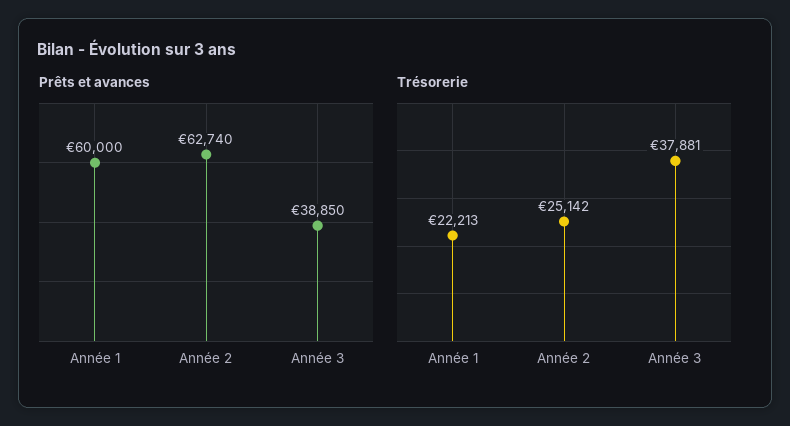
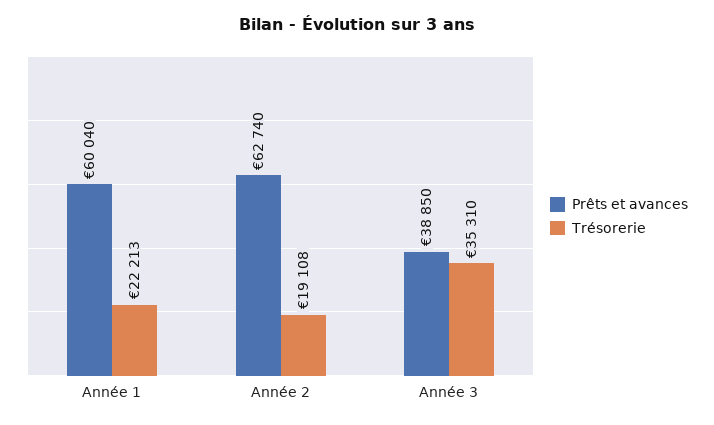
  {
    "Prêts et avances": {
-     "Année 1": 60000,
+     "Année 1": 60040,
      "Année 2": 62740,
      "Année 3": 38850
    },
    "Trésorerie": {
      "Année 1": 22213,
-     "Année 2": 25142,
+     "Année 2": 19108,
-     "Année 3": 37881
+     "Année 3": 35310
    }
  }

